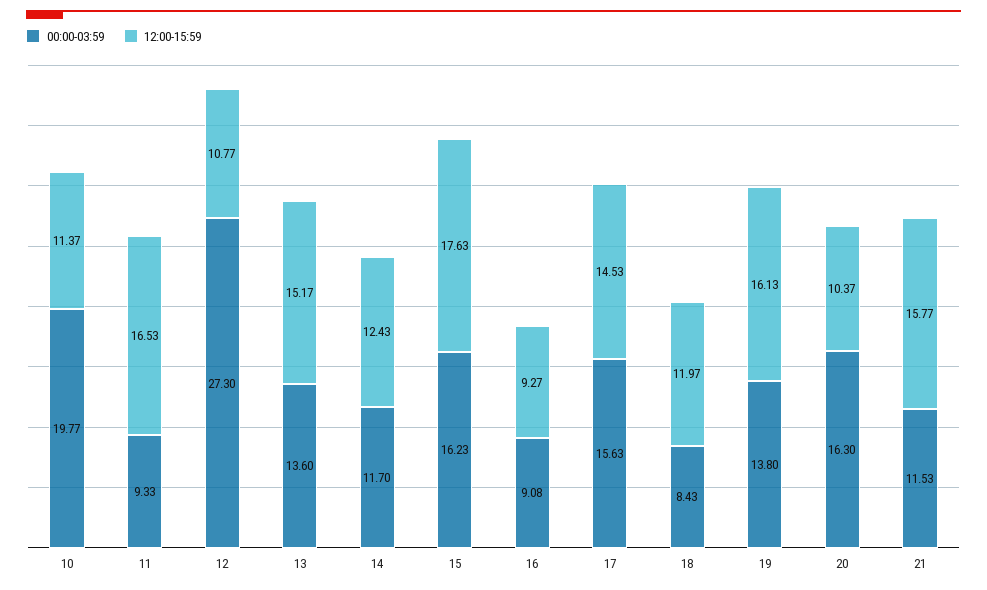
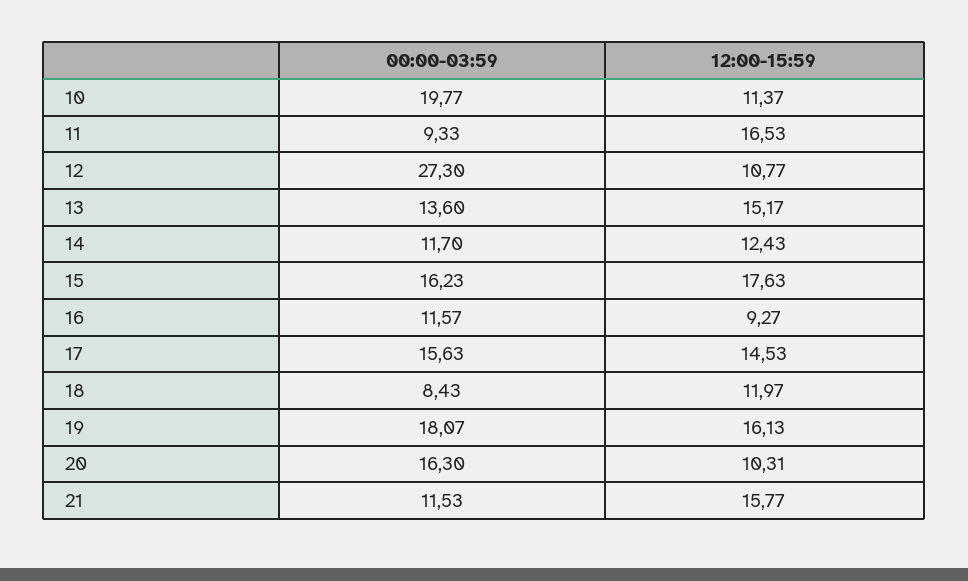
  {
    "00:00-03:59": {
      "10": 19.77,
      "11": 9.33,
      "12": 27.3,
      "13": 13.6,
      "14": 11.7,
      "15": 16.23,
-     "16": 9.08,
+     "16": 11.57,
      "17": 15.63,
      "18": 8.43,
-     "19": 13.8,
+     "19": 18.07,
      "20": 16.3,
      "21": 11.53
    },
    "12:00-15:59": {
      "10": 11.37,
      "11": 16.53,
      "12": 10.77,
      "13": 15.17,
      "14": 12.43,
      "15": 17.63,
      "16": 9.27,
      "17": 14.53,
      "18": 11.97,
      "19": 16.13,
-     "20": 10.37,
+     "20": 10.31,
      "21": 15.77
    }
  }

